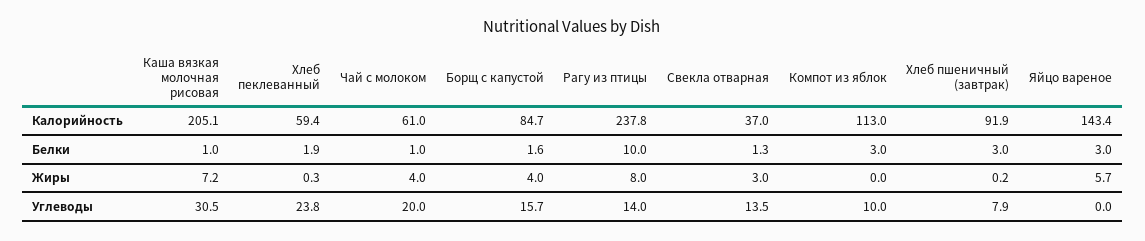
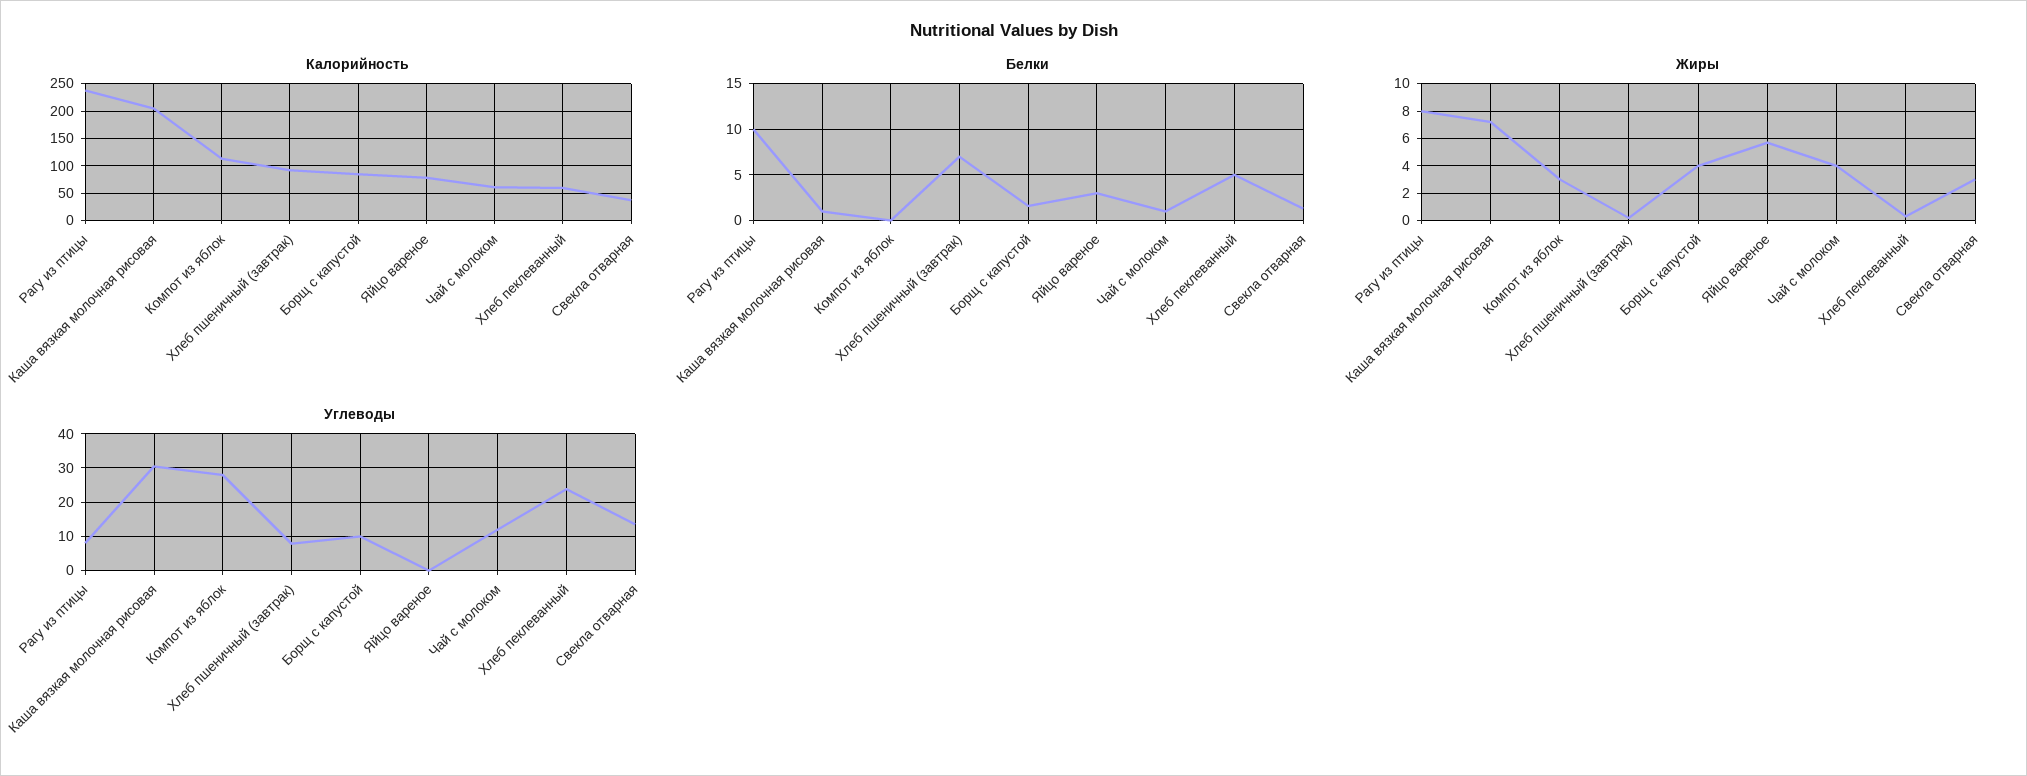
  {
    "Калорийность": {
      "Каша вязкая молочная рисовая": 205.1,
      "Хлеб пеклеванный": 59.4,
      "Чай с молоком": 61,
      "Борщ с капустой": 84.7,
      "Рагу из птицы": 237.8,
      "Свекла отварная": 37,
      "Компот из яблок": 113,
      "Хлеб пшеничный (завтрак)": 91.9,
-     "Яйцо вареное": 143.4
+     "Яйцо вареное": 75
    },
    "Белки": {
      "Каша вязкая молочная рисовая": 1,
-     "Хлеб пеклеванный": 1.9,
+     "Хлеб пеклеванный": 5,
      "Чай с молоком": 1,
      "Борщ с капустой": 1.6,
      "Рагу из птицы": 10,
      "Свекла отварная": 1.3,
-     "Компот из яблок": 3,
+     "Компот из яблок": 0,
-     "Хлеб пшеничный (завтрак)": 3,
+     "Хлеб пшеничный (завтрак)": 7,
      "Яйцо вареное": 3
    },
    "Жиры": {
      "Каша вязкая молочная рисовая": 7.2,
      "Хлеб пеклеванный": 0.3,
      "Чай с молоком": 4,
      "Борщ с капустой": 4,
      "Рагу из птицы": 8,
      "Свекла отварная": 3,
-     "Компот из яблок": 0,
+     "Компот из яблок": 3,
      "Хлеб пшеничный (завтрак)": 0.2,
      "Яйцо вареное": 5.7
    },
    "Углеводы": {
      "Каша вязкая молочная рисовая": 30.5,
      "Хлеб пеклеванный": 23.8,
-     "Чай с молоком": 20,
+     "Чай с молоком": 12,
-     "Борщ с капустой": 15.7,
+     "Борщ с капустой": 10,
-     "Рагу из птицы": 14,
+     "Рагу из птицы": 8,
      "Свекла отварная": 13.5,
-     "Компот из яблок": 10,
+     "Компот из яблок": 28,
      "Хлеб пшеничный (завтрак)": 7.9,
      "Яйцо вареное": 0
    }
  }

